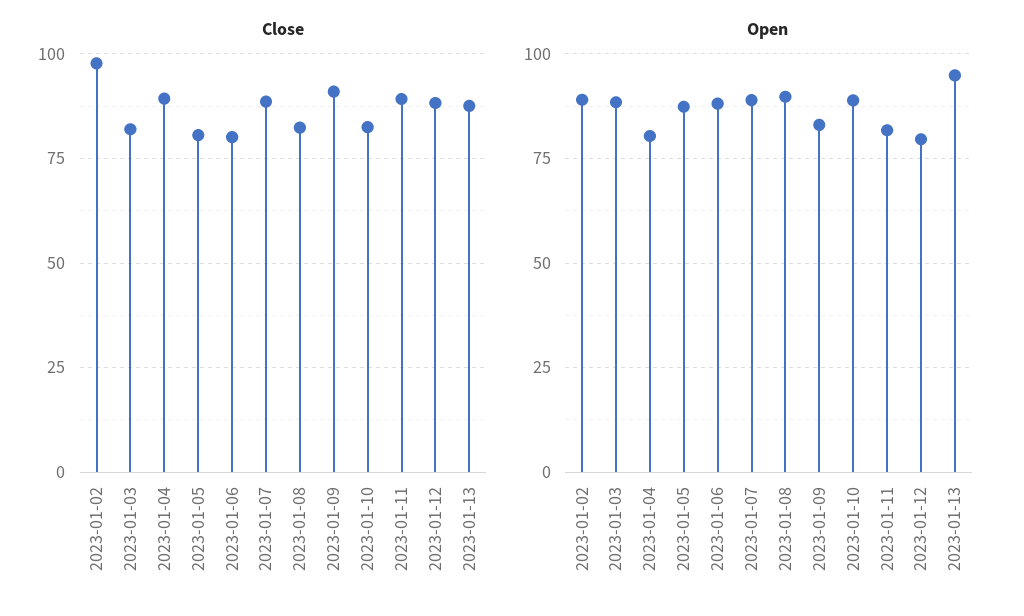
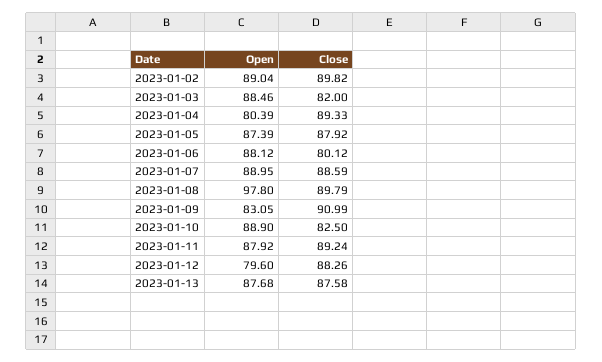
  {
    "Close": {
-     "2023-01-02": 97.5,
+     "2023-01-02": 89.82,
      "2023-01-03": 82,
      "2023-01-04": 89.33,
-     "2023-01-05": 80,
+     "2023-01-05": 87.92,
      "2023-01-06": 80.12,
      "2023-01-07": 88.59,
-     "2023-01-08": 82.5,
+     "2023-01-08": 89.79,
      "2023-01-09": 90.99,
      "2023-01-10": 82.5,
      "2023-01-11": 89.24,
      "2023-01-12": 88.26,
      "2023-01-13": 87.58
    },
    "Open": {
      "2023-01-02": 89.04,
      "2023-01-03": 88.46,
      "2023-01-04": 80.39,
      "2023-01-05": 87.39,
      "2023-01-06": 88.12,
      "2023-01-07": 88.95,
-     "2023-01-08": 90,
+     "2023-01-08": 97.8,
      "2023-01-09": 83.05,
      "2023-01-10": 88.9,
-     "2023-01-11": 82.5,
+     "2023-01-11": 87.92,
      "2023-01-12": 79.6,
-     "2023-01-13": 95
+     "2023-01-13": 87.68
    }
  }

